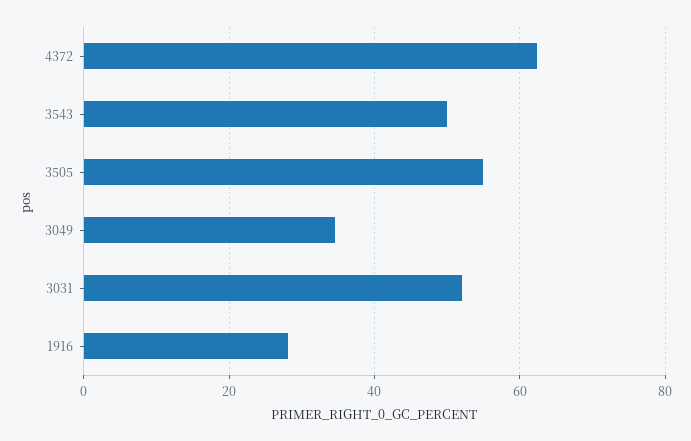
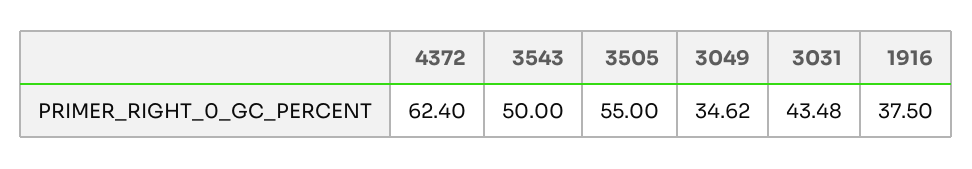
  {
    "4372": 62.4,
    "3543": 50,
    "3505": 55,
    "3049": 34.62,
-   "3031": 52,
+   "3031": 43.48,
-   "1916": 28
+   "1916": 37.5
  }

